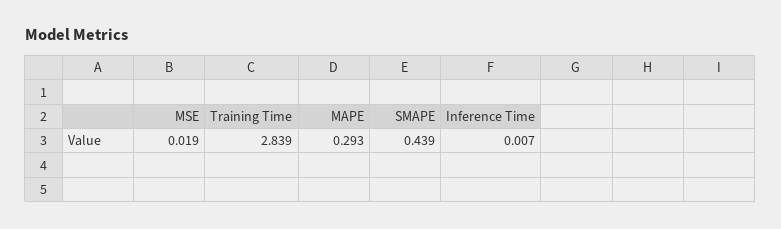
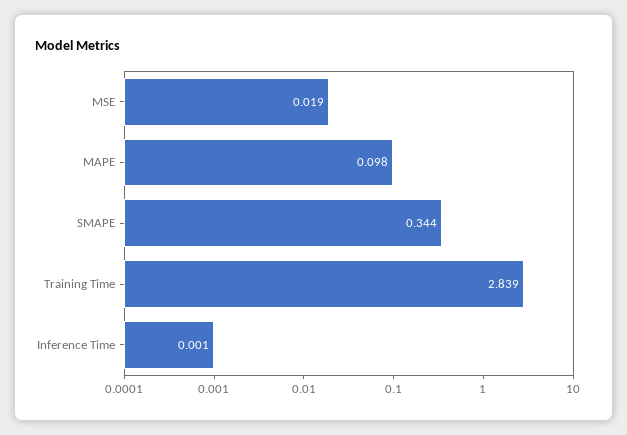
  {
    "MSE": 0.019,
    "Training Time": 2.839,
-   "MAPE": 0.293,
+   "MAPE": 0.098,
-   "SMAPE": 0.439,
+   "SMAPE": 0.344,
-   "Inference Time": 0.007
+   "Inference Time": 0.001
  }

